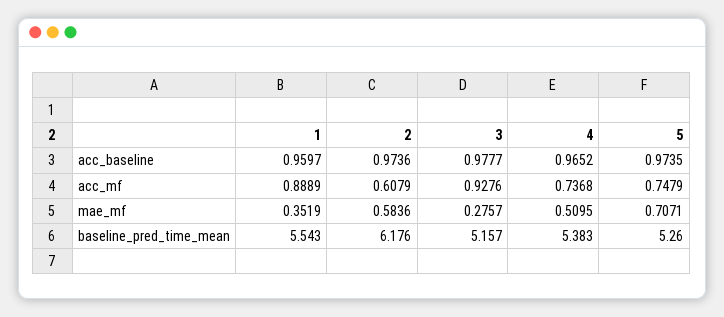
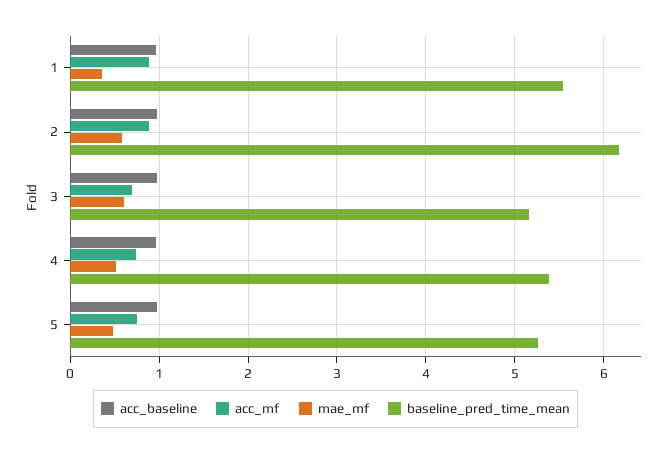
  {
    "acc_baseline": {
      "1": 0.9597,
      "2": 0.9736,
      "3": 0.9777,
      "4": 0.9652,
      "5": 0.9735
    },
    "acc_mf": {
      "1": 0.8889,
-     "2": 0.6079,
+     "2": 0.9,
-     "3": 0.9276,
+     "3": 0.7,
      "4": 0.7368,
      "5": 0.7479
    },
    "mae_mf": {
      "1": 0.3519,
      "2": 0.5836,
-     "3": 0.2757,
+     "3": 0.6,
      "4": 0.5095,
-     "5": 0.7071
+     "5": 0.5
    },
    "baseline_pred_time_mean": {
      "1": 5.543,
      "2": 6.176,
      "3": 5.157,
      "4": 5.383,
      "5": 5.26
    }
  }

